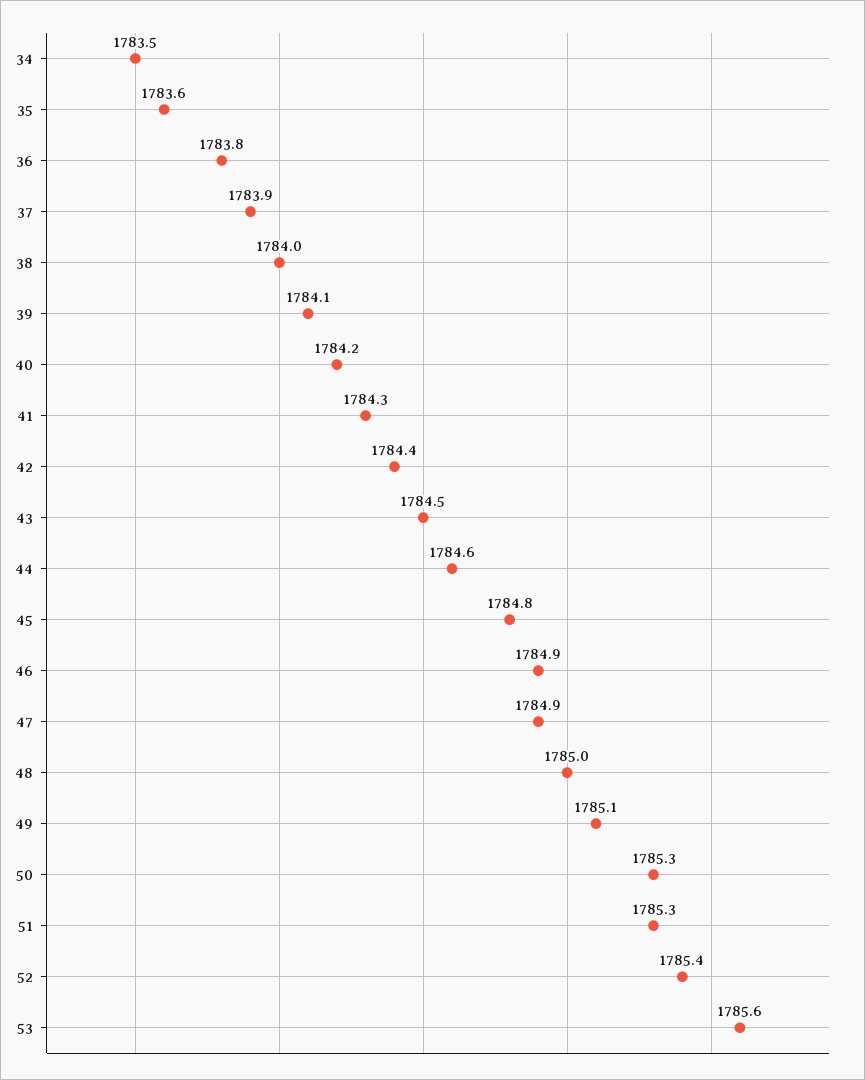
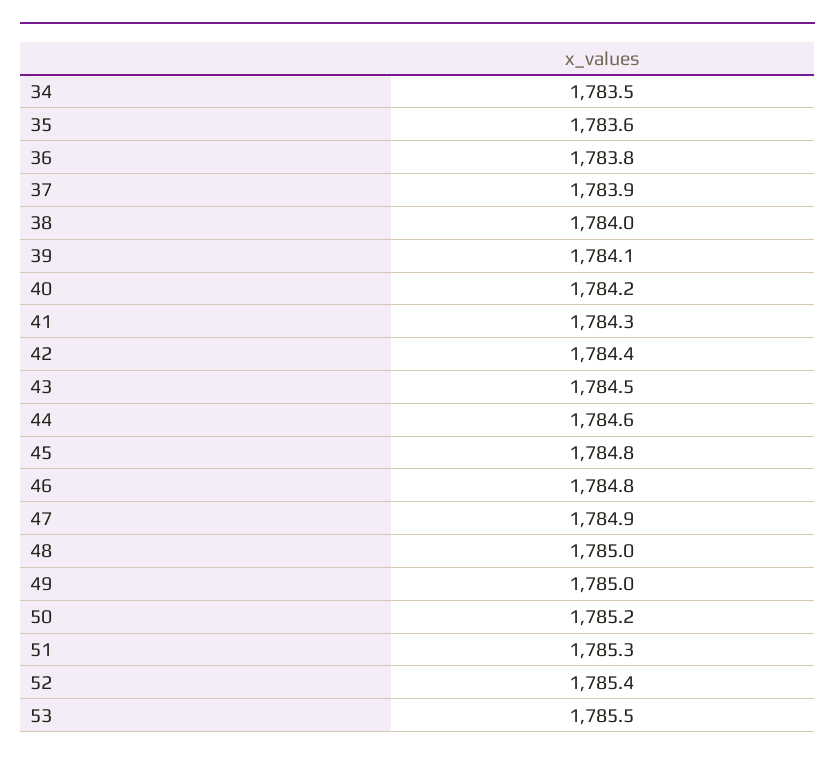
  {
    "34": 1783.5,
    "35": 1783.6,
    "36": 1783.8,
    "37": 1783.9,
    "38": 1784,
    "39": 1784.1,
    "40": 1784.2,
    "41": 1784.3,
    "42": 1784.4,
    "43": 1784.5,
    "44": 1784.6,
    "45": 1784.8,
-   "46": 1784.9,
+   "46": 1784.8,
    "47": 1784.9,
    "48": 1785,
-   "49": 1785.1,
+   "49": 1785,
-   "50": 1785.3,
+   "50": 1785.2,
    "51": 1785.3,
    "52": 1785.4,
-   "53": 1785.6
+   "53": 1785.5
  }

